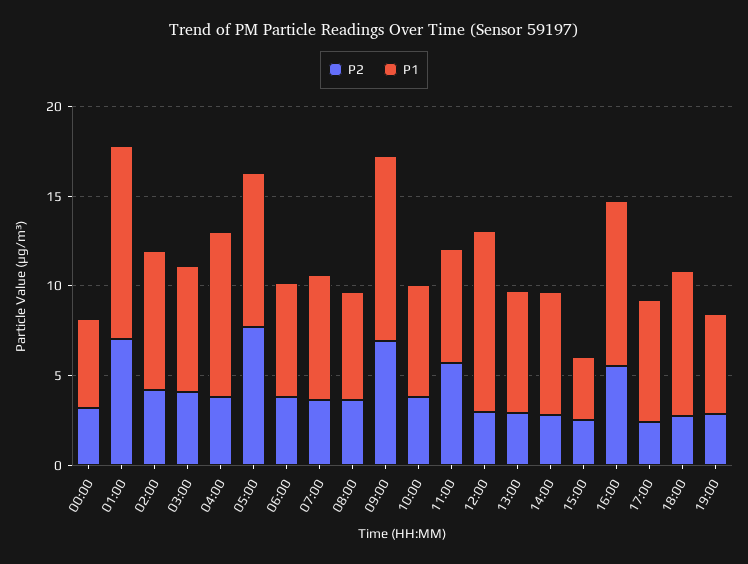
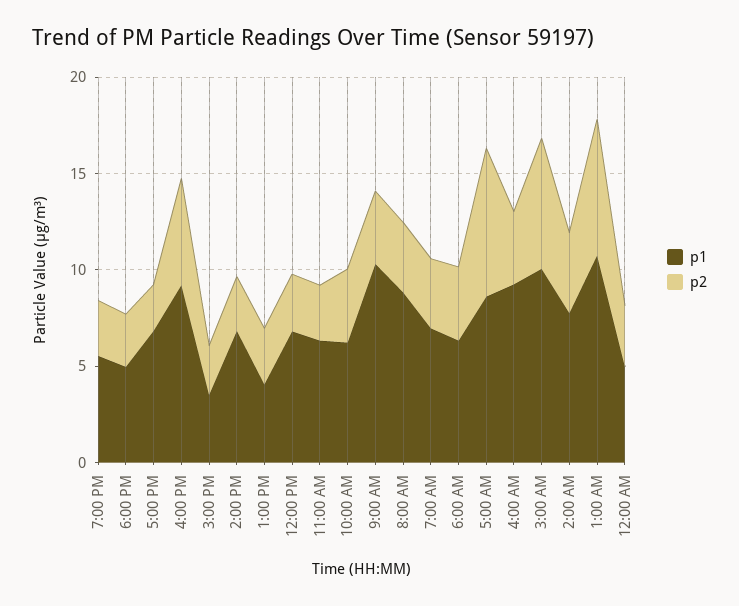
  {
    "P2": {
      "00:00": 3,
      "01:00": 7,
      "02:00": 4,
-     "03:00": 4,
+     "03:00": 7,
      "04:00": 4,
      "05:00": 8,
      "06:00": 4,
      "07:00": 4,
      "08:00": 4,
-     "09:00": 7,
+     "09:00": 4,
      "10:00": 4,
-     "11:00": 6,
+     "11:00": 3,
      "12:00": 3,
      "13:00": 3,
      "14:00": 3,
      "15:00": 3,
      "16:00": 6,
      "17:00": 2,
      "18:00": 3,
      "19:00": 3
    },
    "P1": {
      "00:00": 5,
      "01:00": 11,
      "02:00": 8,
-     "03:00": 7,
+     "03:00": 10,
      "04:00": 9,
      "05:00": 9,
      "06:00": 6,
      "07:00": 7,
-     "08:00": 6,
+     "08:00": 9,
      "09:00": 10,
      "10:00": 6,
      "11:00": 6,
-     "12:00": 10,
+     "12:00": 7,
-     "13:00": 7,
+     "13:00": 4,
      "14:00": 7,
      "15:00": 4,
      "16:00": 9,
      "17:00": 7,
-     "18:00": 8,
+     "18:00": 5,
      "19:00": 6
    }
  }

